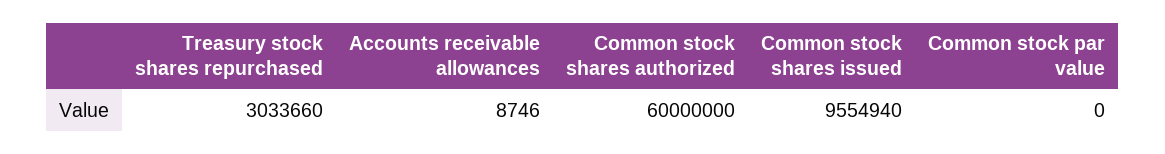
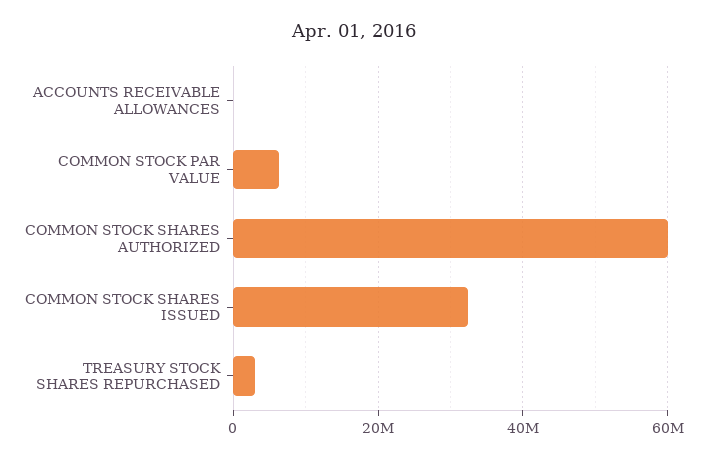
  {
    "Treasury stock shares repurchased": 3033660,
    "Accounts receivable allowances": 8746,
    "Common stock shares authorized": 60000000,
-   "Common stock shares issued": 9554940,
+   "Common stock shares issued": 32000000,
-   "Common stock par value": 0
+   "Common stock par value": 6000000
  }

